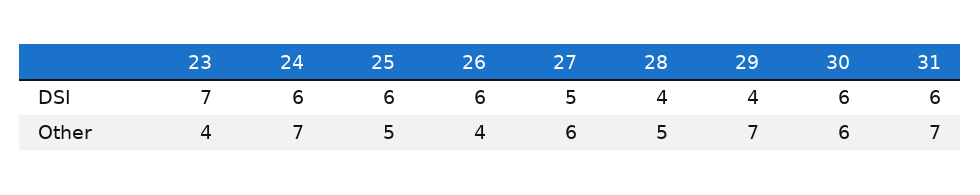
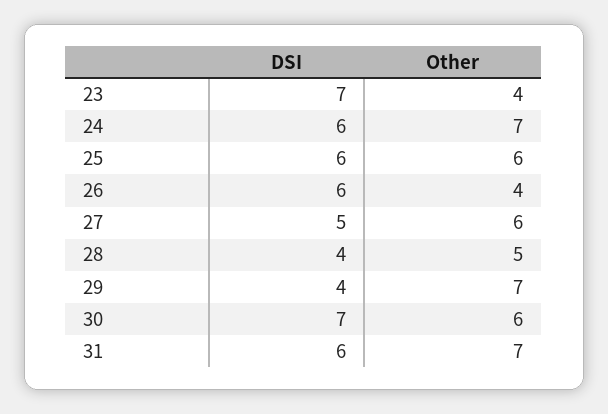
  {
    "23": {
      "DSI": 7,
      "Other": 4
    },
    "24": {
      "DSI": 6,
      "Other": 7
    },
    "25": {
      "DSI": 6,
-     "Other": 5
+     "Other": 6
    },
    "26": {
      "DSI": 6,
      "Other": 4
    },
    "27": {
      "DSI": 5,
      "Other": 6
    },
    "28": {
      "DSI": 4,
      "Other": 5
    },
    "29": {
      "DSI": 4,
      "Other": 7
    },
    "30": {
-     "DSI": 6,
+     "DSI": 7,
      "Other": 6
    },
    "31": {
      "DSI": 6,
      "Other": 7
    }
  }

